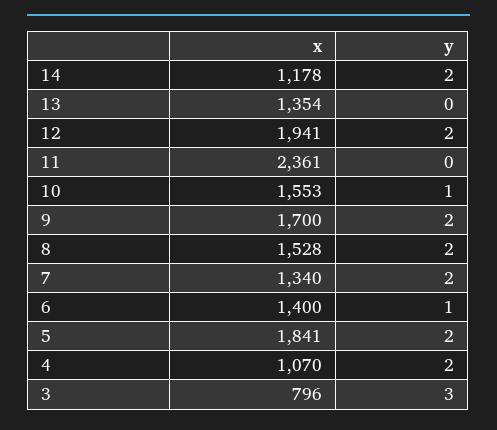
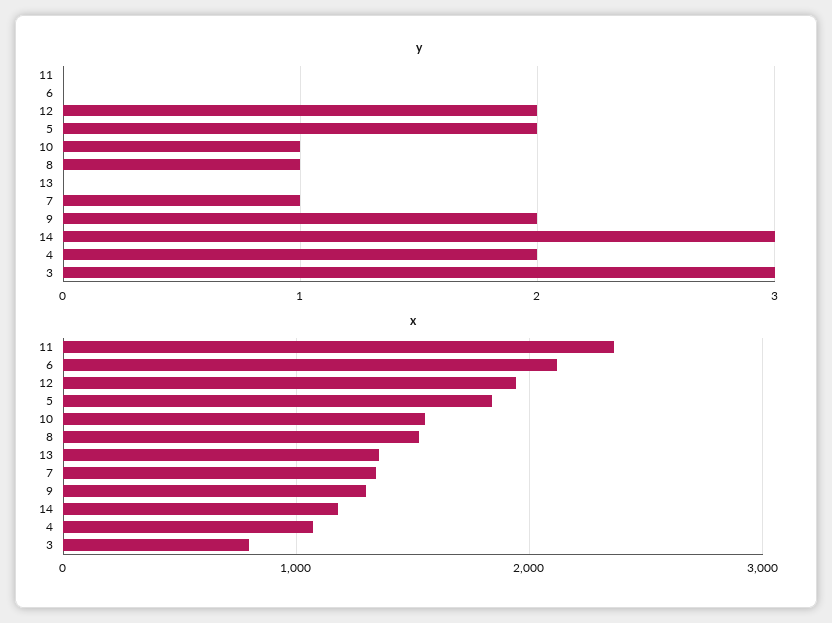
  {
    "x": {
      "14": 1178,
      "13": 1354,
      "12": 1941,
      "11": 2361,
      "10": 1553,
-     "9": 1700,
+     "9": 1300,
      "8": 1528,
      "7": 1340,
-     "6": 1400,
+     "6": 2100,
      "5": 1841,
      "4": 1070,
      "3": 796
    },
    "y": {
-     "14": 2,
+     "14": 3,
      "13": 0,
      "12": 2,
      "11": 0,
      "10": 1,
      "9": 2,
-     "8": 2,
+     "8": 1,
-     "7": 2,
+     "7": 1,
-     "6": 1,
+     "6": 0,
      "5": 2,
      "4": 2,
      "3": 3
    }
  }

